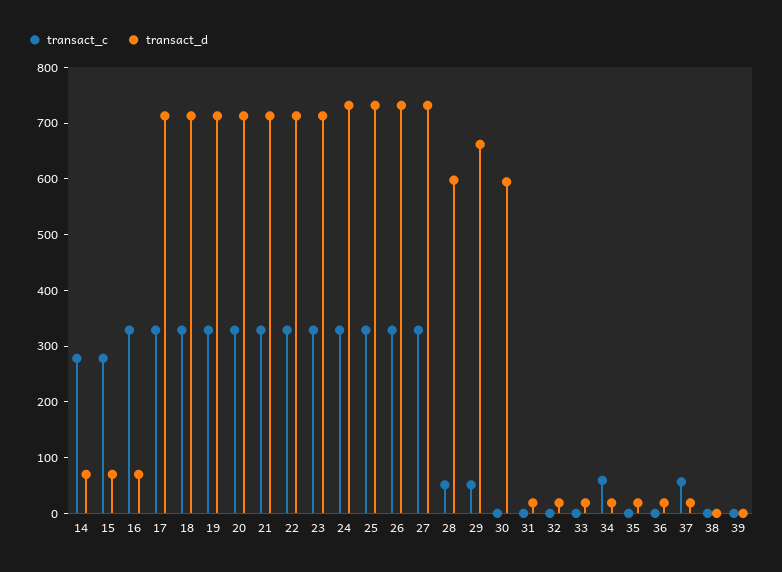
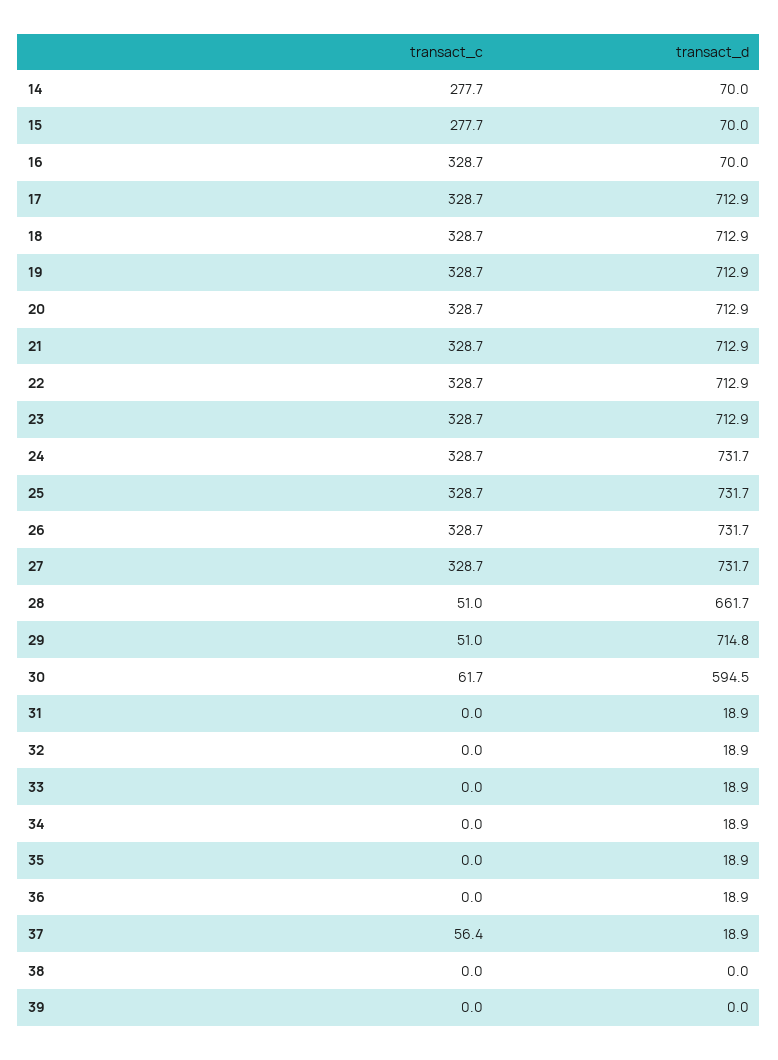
  {
    "transact_c": {
      "14": 277.7,
      "15": 277.7,
      "16": 328.7,
      "17": 328.7,
      "18": 328.7,
      "19": 328.7,
      "20": 328.7,
      "21": 328.7,
      "22": 328.7,
      "23": 328.7,
      "24": 328.7,
      "25": 328.7,
      "26": 328.7,
      "27": 328.7,
      "28": 51,
      "29": 51,
-     "30": 0,
+     "30": 61.7,
      "31": 0,
      "32": 0,
      "33": 0,
-     "34": 60,
+     "34": 0,
      "35": 0,
      "36": 0,
      "37": 56.4,
      "38": 0,
      "39": 0
    },
    "transact_d": {
      "14": 70,
      "15": 70,
      "16": 70,
      "17": 712.9,
      "18": 712.9,
      "19": 712.9,
      "20": 712.9,
      "21": 712.9,
      "22": 712.9,
      "23": 712.9,
      "24": 731.7,
      "25": 731.7,
      "26": 731.7,
      "27": 731.7,
-     "28": 600,
+     "28": 661.7,
-     "29": 660,
+     "29": 714.8,
      "30": 594.5,
      "31": 18.9,
      "32": 18.9,
      "33": 18.9,
      "34": 18.9,
      "35": 18.9,
      "36": 18.9,
      "37": 18.9,
      "38": 0,
      "39": 0
    }
  }

